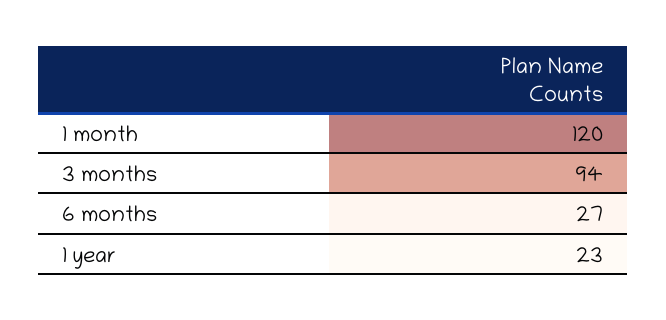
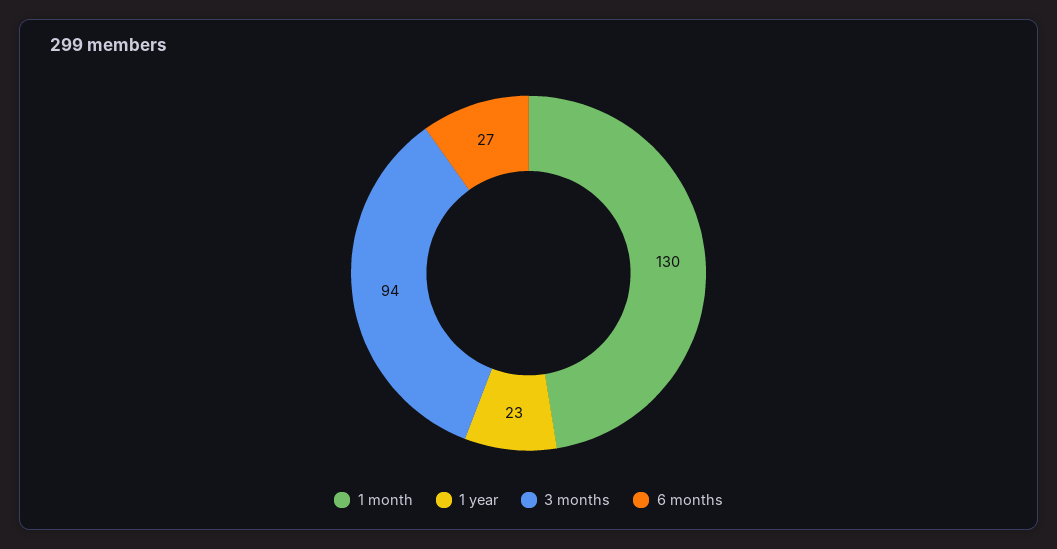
  {
-   "1 month": 120,
+   "1 month": 130,
    "3 months": 94,
    "6 months": 27,
    "1 year": 23
  }

